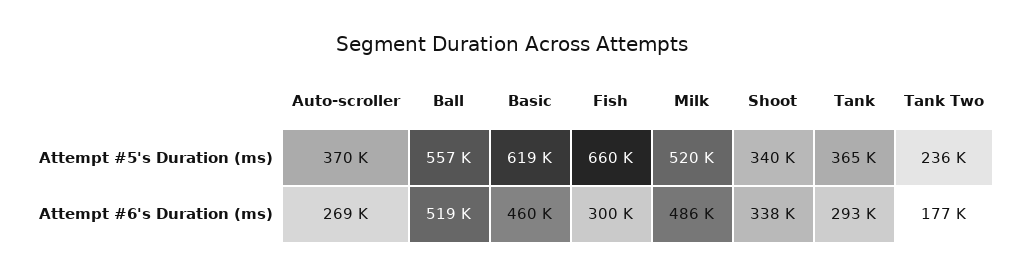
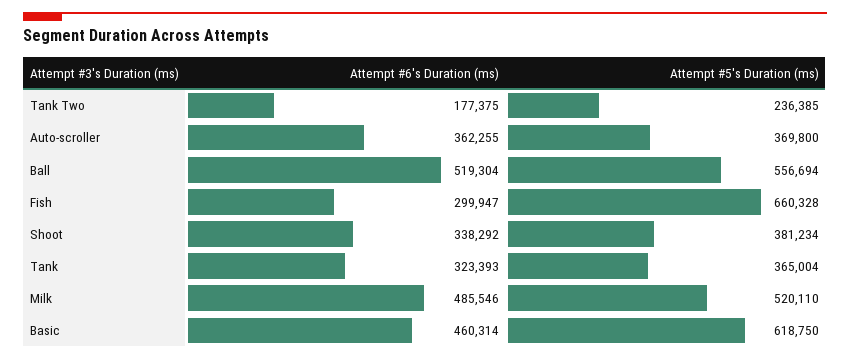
  {
    "Auto-scroller": {
      "Attempt #5's Duration (ms)": 369800,
-     "Attempt #6's Duration (ms)": 269000
+     "Attempt #6's Duration (ms)": 362255
    },
    "Ball": {
      "Attempt #5's Duration (ms)": 556694,
      "Attempt #6's Duration (ms)": 519304
    },
    "Basic": {
      "Attempt #5's Duration (ms)": 618750,
      "Attempt #6's Duration (ms)": 460314
    },
    "Fish": {
      "Attempt #5's Duration (ms)": 660328,
      "Attempt #6's Duration (ms)": 299947
    },
    "Milk": {
      "Attempt #5's Duration (ms)": 520110,
      "Attempt #6's Duration (ms)": 485546
    },
    "Shoot": {
-     "Attempt #5's Duration (ms)": 340000,
+     "Attempt #5's Duration (ms)": 381234,
      "Attempt #6's Duration (ms)": 338292
    },
    "Tank": {
      "Attempt #5's Duration (ms)": 365004,
-     "Attempt #6's Duration (ms)": 293000
+     "Attempt #6's Duration (ms)": 323393
    },
    "Tank Two": {
      "Attempt #5's Duration (ms)": 236385,
      "Attempt #6's Duration (ms)": 177375
    }
  }

